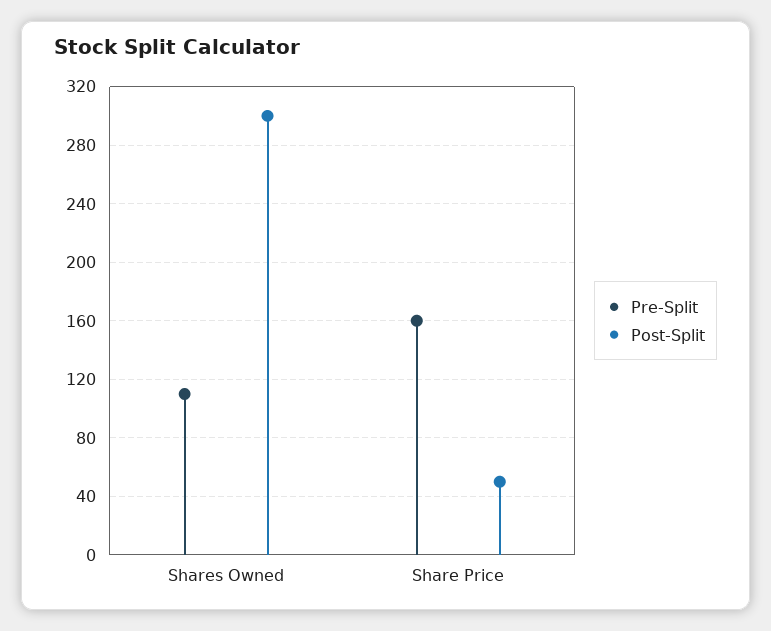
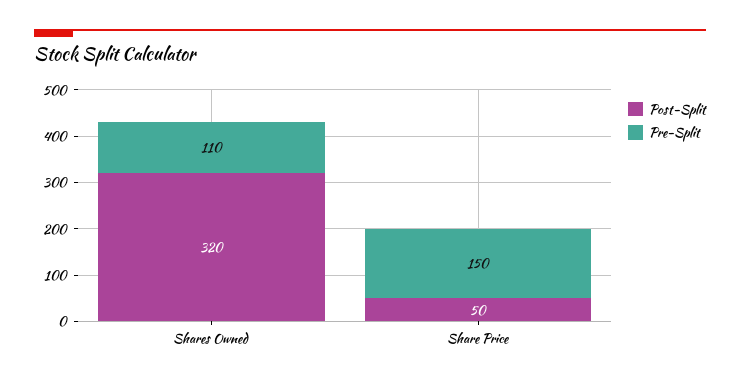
  {
    "Pre-Split": {
      "Shares Owned": 110,
-     "Share Price": 160
+     "Share Price": 150
    },
    "Post-Split": {
-     "Shares Owned": 300,
+     "Shares Owned": 320,
      "Share Price": 50
    }
  }

